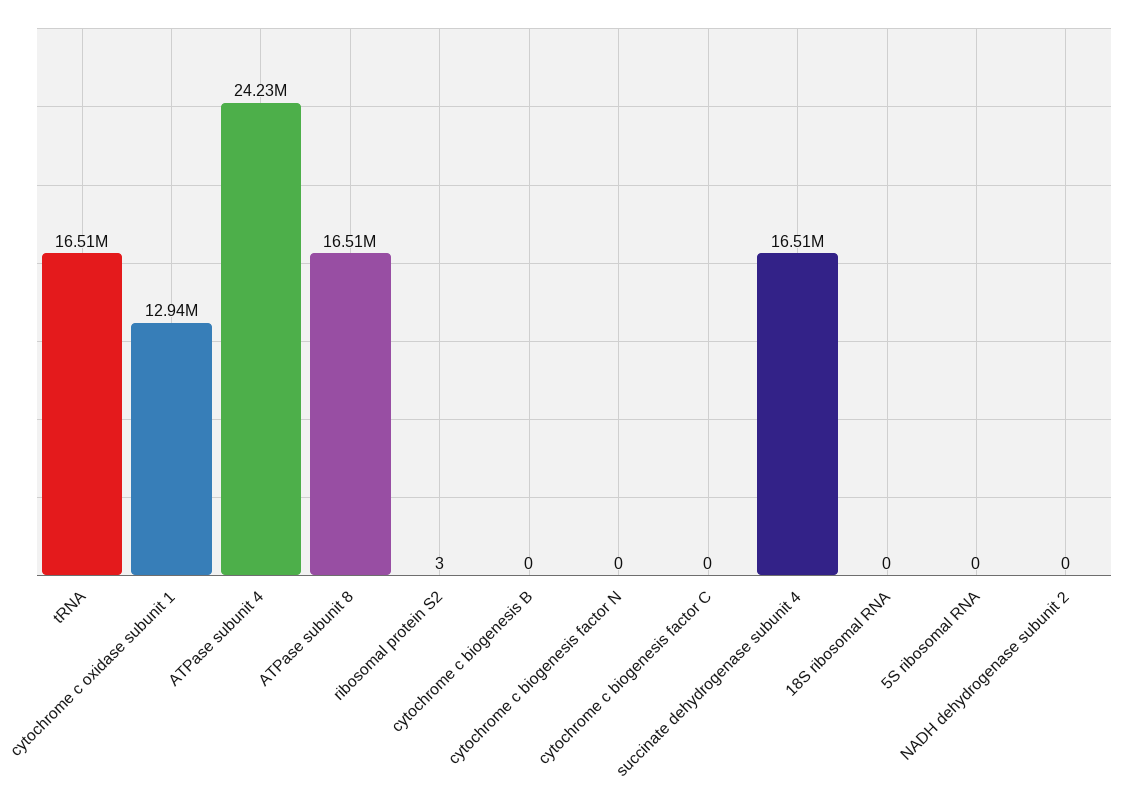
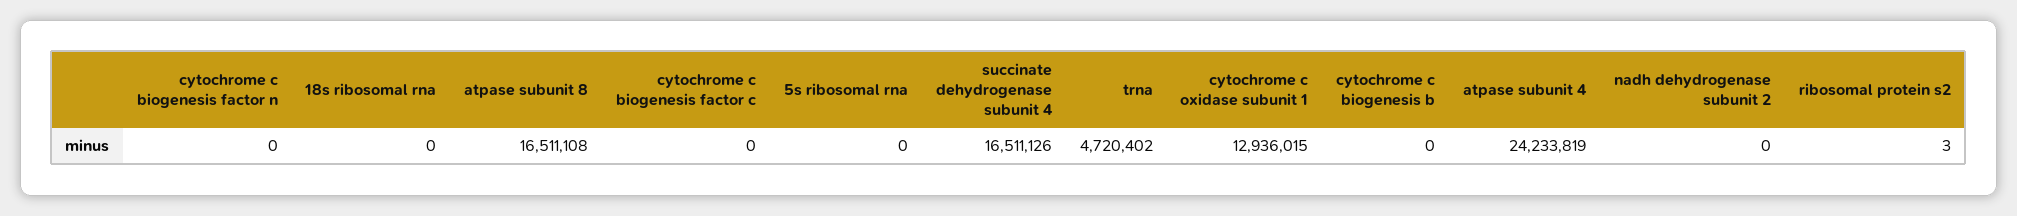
  {
-   "tRNA": 16510000,
+   "tRNA": 4720402,
    "cytochrome c oxidase subunit 1": 12936015,
    "ATPase subunit 4": 24233819,
    "ATPase subunit 8": 16511108,
    "ribosomal protein S2": 3,
    "cytochrome c biogenesis B": 0,
    "cytochrome c biogenesis factor N": 0,
    "cytochrome c biogenesis factor C": 0,
    "succinate dehydrogenase subunit 4": 16511126,
    "18S ribosomal RNA": 0,
    "5S ribosomal RNA": 0,
    "NADH dehydrogenase subunit 2": 0
  }

